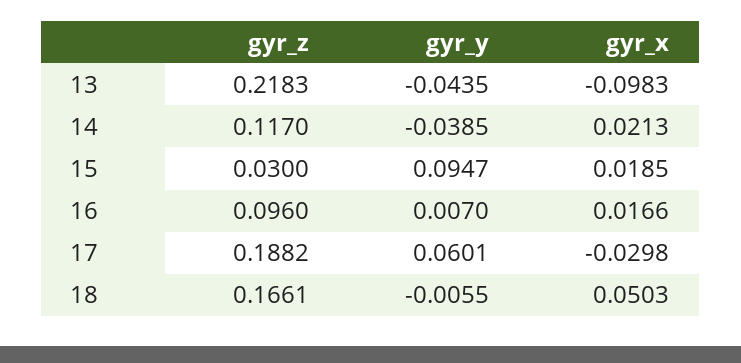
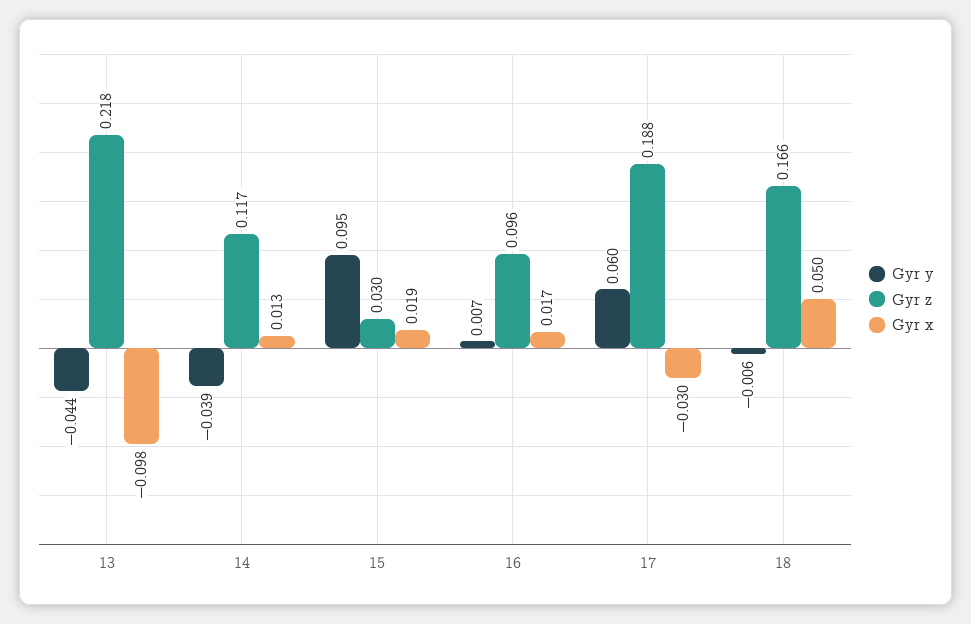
  {
    "gyr_z": {
      "13": 0.2183,
      "14": 0.117,
      "15": 0.03,
      "16": 0.096,
      "17": 0.1882,
      "18": 0.1661
    },
    "gyr_y": {
      "13": -0.0435,
      "14": -0.0385,
      "15": 0.0947,
      "16": 0.007,
      "17": 0.0601,
      "18": -0.0055
    },
    "gyr_x": {
      "13": -0.0983,
-     "14": 0.0213,
+     "14": 0.013,
      "15": 0.0185,
      "16": 0.0166,
      "17": -0.0298,
      "18": 0.0503
    }
  }

